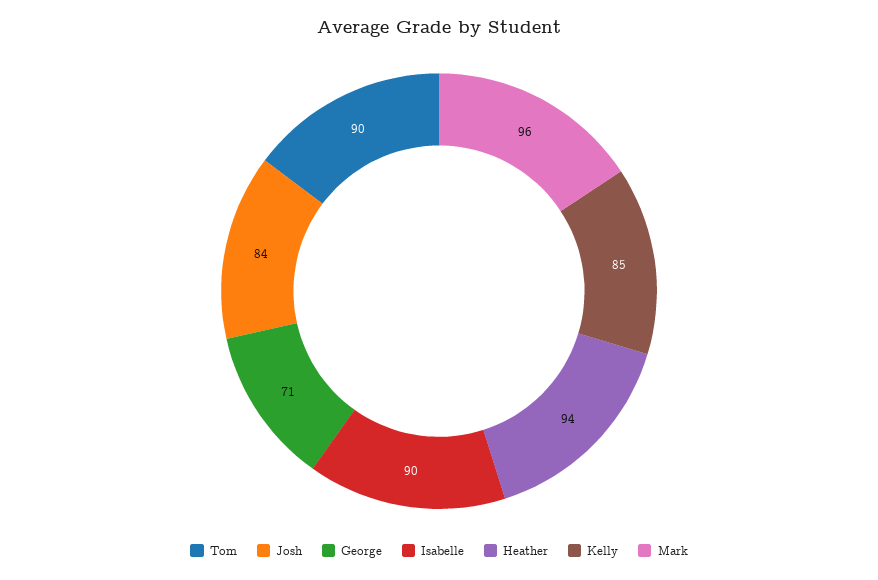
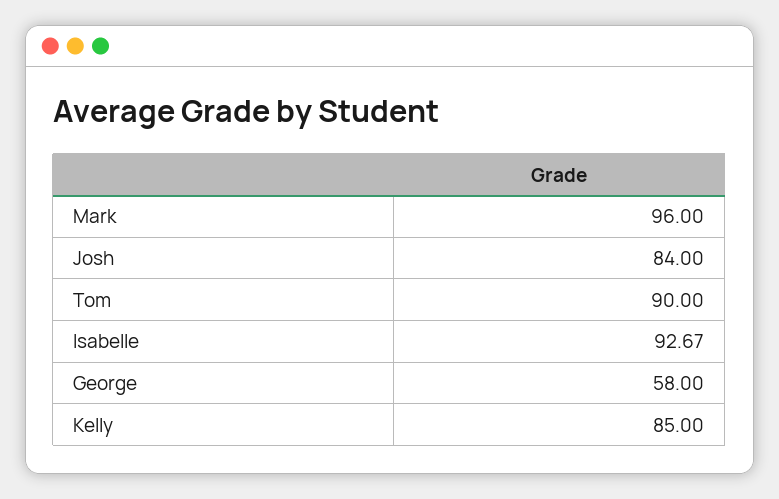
  {
    "Tom": 90,
    "Josh": 84,
-   "George": 71,
+   "George": 58,
-   "Isabelle": 90,
+   "Isabelle": 92.67,
-   "Heather": 94,
    "Kelly": 85,
    "Mark": 96
  }

